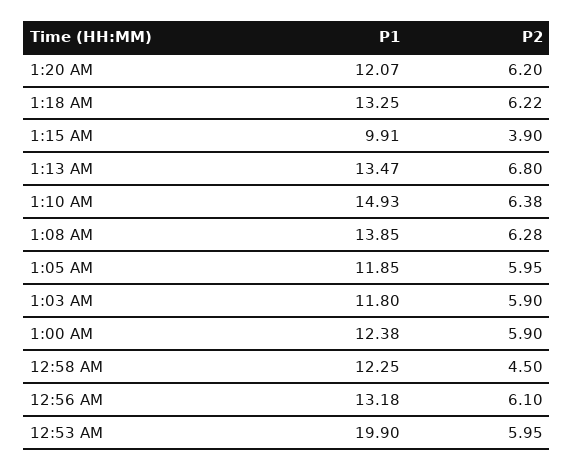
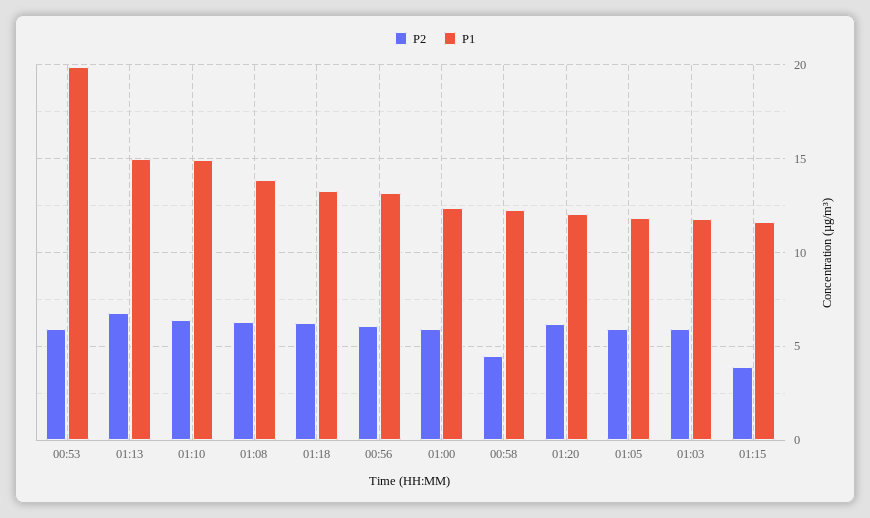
  {
    "P1": {
      "1:20 AM": 12.07,
      "1:18 AM": 13.25,
-     "1:15 AM": 9.91,
+     "1:15 AM": 11.5,
-     "1:13 AM": 13.47,
+     "1:13 AM": 15,
      "1:10 AM": 14.93,
      "1:08 AM": 13.85,
      "1:05 AM": 11.85,
      "1:03 AM": 11.8,
      "1:00 AM": 12.38,
      "12:58 AM": 12.25,
      "12:56 AM": 13.18,
      "12:53 AM": 19.9
    },
    "P2": {
      "1:20 AM": 6.2,
      "1:18 AM": 6.22,
      "1:15 AM": 3.9,
      "1:13 AM": 6.8,
      "1:10 AM": 6.38,
      "1:08 AM": 6.28,
      "1:05 AM": 5.95,
      "1:03 AM": 5.9,
      "1:00 AM": 5.9,
      "12:58 AM": 4.5,
      "12:56 AM": 6.1,
      "12:53 AM": 5.95
    }
  }

